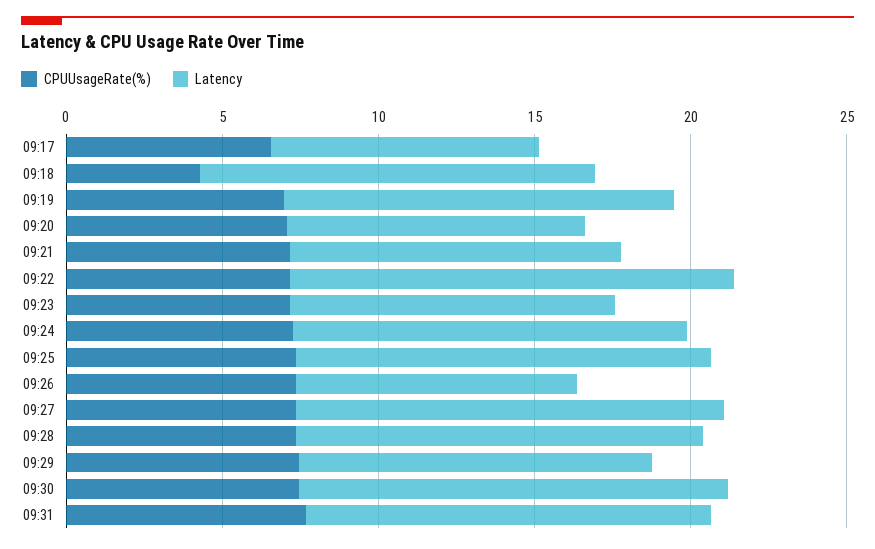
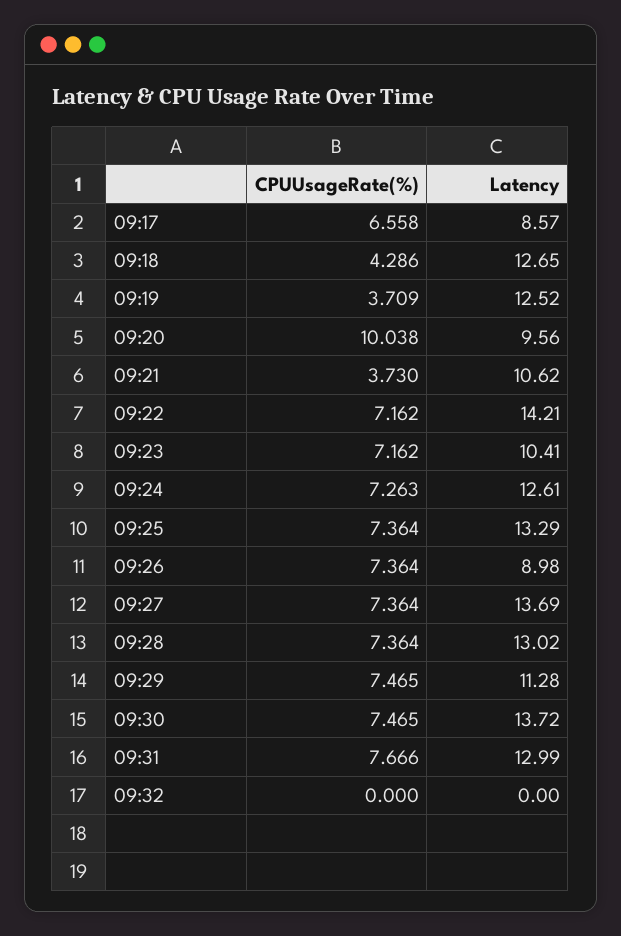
  {
    "CPUUsageRate(%)": {
      "09:17": 6.558,
      "09:18": 4.286,
-     "09:19": 7,
+     "09:19": 3.709,
-     "09:20": 7,
+     "09:20": 10.038,
-     "09:21": 7,
+     "09:21": 3.73,
      "09:22": 7.162,
      "09:23": 7.162,
      "09:24": 7.263,
      "09:25": 7.364,
      "09:26": 7.364,
      "09:27": 7.364,
      "09:28": 7.364,
      "09:29": 7.465,
      "09:30": 7.465,
-     "09:31": 7.666
+     "09:31": 7.666,
+     "09:32": 0
    },
    "Latency": {
      "09:17": 8.57,
      "09:18": 12.65,
      "09:19": 12.52,
      "09:20": 9.56,
      "09:21": 10.62,
      "09:22": 14.21,
      "09:23": 10.41,
      "09:24": 12.61,
      "09:25": 13.29,
      "09:26": 8.98,
      "09:27": 13.69,
      "09:28": 13.02,
      "09:29": 11.28,
      "09:30": 13.72,
-     "09:31": 12.99
+     "09:31": 12.99,
+     "09:32": 0
    }
  }

